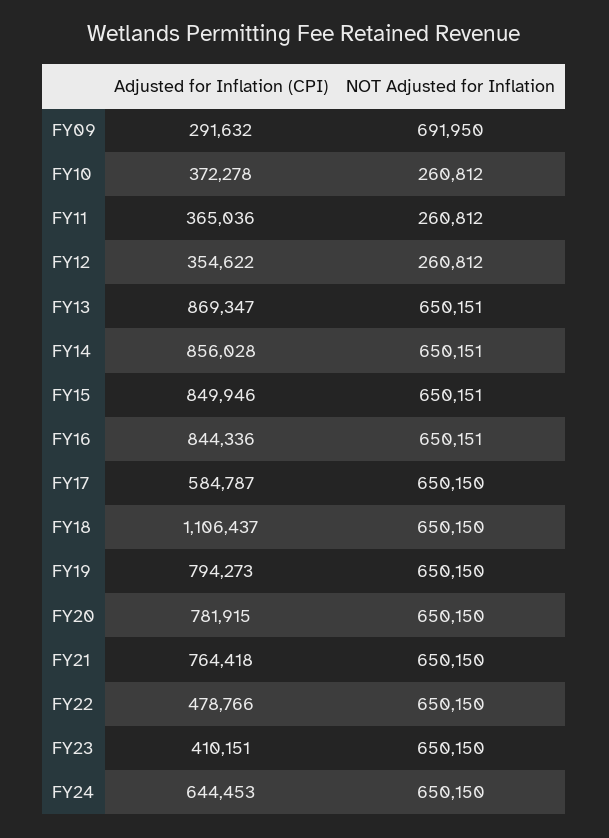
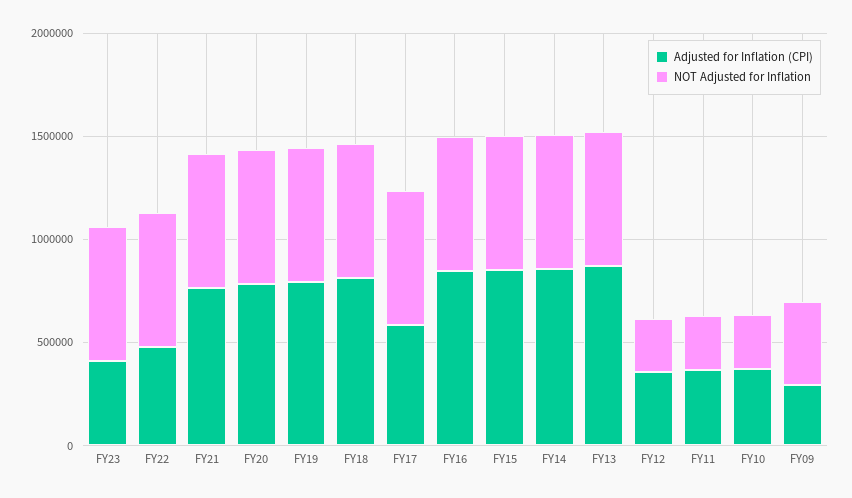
  {
    "Adjusted for Inflation (CPI)": {
      "FY09": 291632,
      "FY10": 372278,
      "FY11": 365036,
      "FY12": 354622,
      "FY13": 869347,
      "FY14": 856028,
      "FY15": 849946,
      "FY16": 844336,
      "FY17": 584787,
-     "FY18": 1106437,
+     "FY18": 800000,
      "FY19": 794273,
      "FY20": 781915,
      "FY21": 764418,
      "FY22": 478766,
-     "FY23": 410151,
+     "FY23": 410151
-     "FY24": 644453
    },
    "NOT Adjusted for Inflation": {
-     "FY09": 691950,
+     "FY09": 400000,
      "FY10": 260812,
      "FY11": 260812,
      "FY12": 260812,
      "FY13": 650151,
      "FY14": 650151,
      "FY15": 650151,
      "FY16": 650151,
      "FY17": 650150,
      "FY18": 650150,
      "FY19": 650150,
      "FY20": 650150,
      "FY21": 650150,
      "FY22": 650150,
-     "FY23": 650150,
+     "FY23": 650150
-     "FY24": 650150
    }
  }

